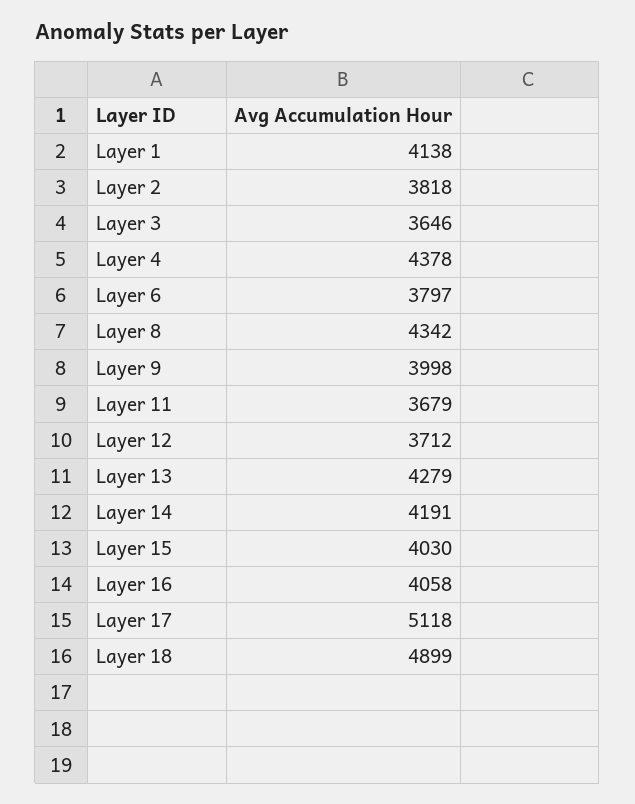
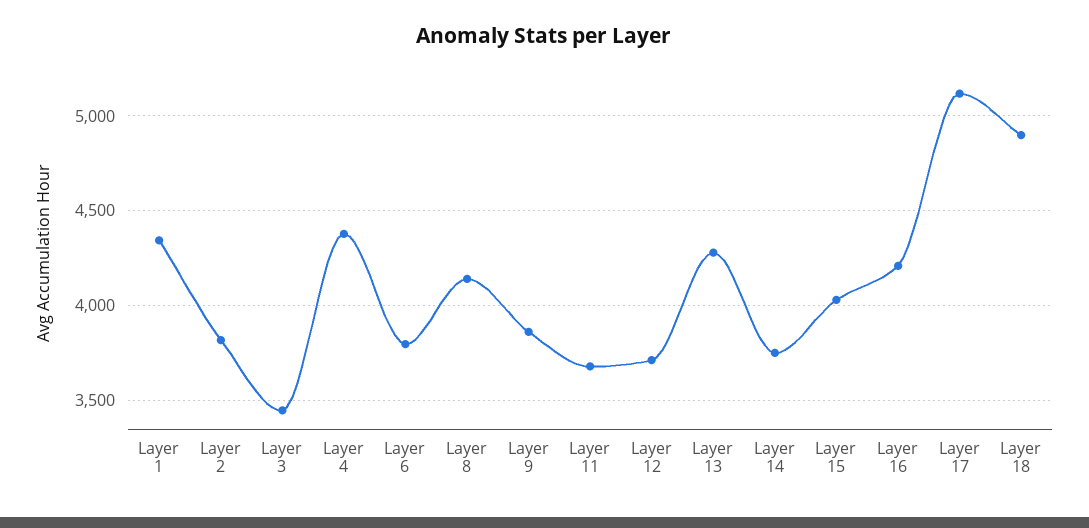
  {
-   "Layer 1": 4138,
+   "Layer 1": 4350,
    "Layer 2": 3818,
-   "Layer 3": 3646,
+   "Layer 3": 3450,
    "Layer 4": 4378,
    "Layer 6": 3797,
-   "Layer 8": 4342,
+   "Layer 8": 4150,
-   "Layer 9": 3998,
+   "Layer 9": 3850,
    "Layer 11": 3679,
    "Layer 12": 3712,
    "Layer 13": 4279,
-   "Layer 14": 4191,
+   "Layer 14": 3750,
    "Layer 15": 4030,
-   "Layer 16": 4058,
+   "Layer 16": 4200,
    "Layer 17": 5118,
    "Layer 18": 4899
  }

